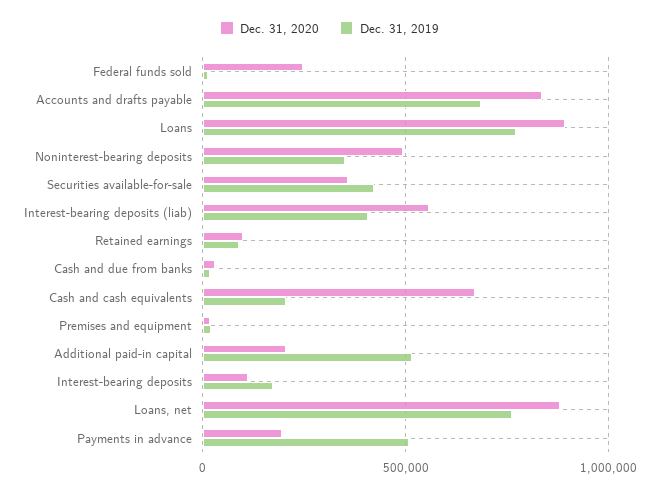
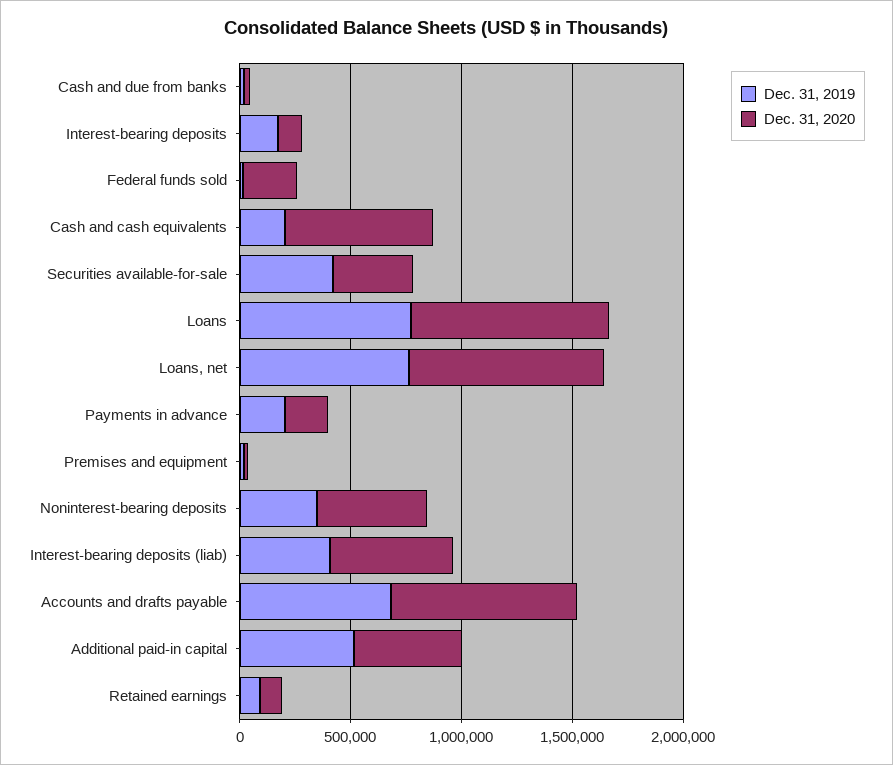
  {
    "Dec. 31, 2020": {
      "Federal funds sold": 250000,
      "Accounts and drafts payable": 850000,
      "Loans": 900000,
      "Noninterest-bearing deposits": 500000,
      "Securities available-for-sale": 350000,
      "Interest-bearing deposits (liab)": 550000,
      "Retained earnings": 100000,
      "Cash and due from banks": 50000,
      "Cash and cash equivalents": 650000,
      "Premises and equipment": 0,
-     "Additional paid-in capital": 200000,
+     "Additional paid-in capital": 500000,
      "Interest-bearing deposits": 100000,
      "Loans, net": 900000,
      "Payments in advance": 200000
    },
    "Dec. 31, 2019": {
      "Federal funds sold": 0,
      "Accounts and drafts payable": 700000,
      "Loans": 750000,
      "Noninterest-bearing deposits": 350000,
      "Securities available-for-sale": 400000,
      "Interest-bearing deposits (liab)": 400000,
      "Retained earnings": 100000,
      "Cash and due from banks": 0,
      "Cash and cash equivalents": 200000,
      "Premises and equipment": 0,
      "Additional paid-in capital": 500000,
      "Interest-bearing deposits": 150000,
      "Loans, net": 750000,
-     "Payments in advance": 500000
+     "Payments in advance": 200000
    }
  }

